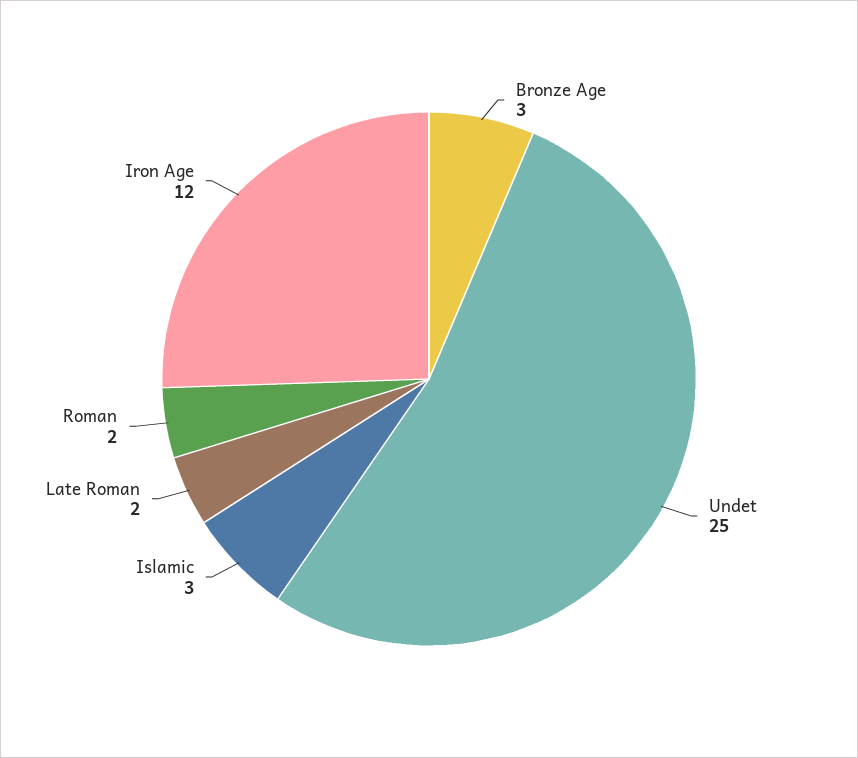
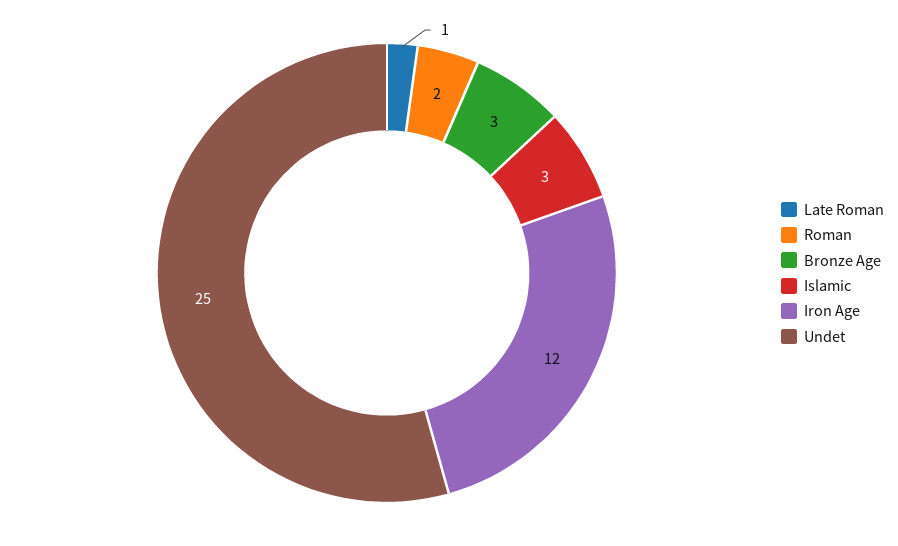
  {
    "Bronze Age": 3,
    "Undet": 25,
    "Islamic": 3,
-   "Late Roman": 2,
+   "Late Roman": 1,
    "Roman": 2,
    "Iron Age": 12
  }

